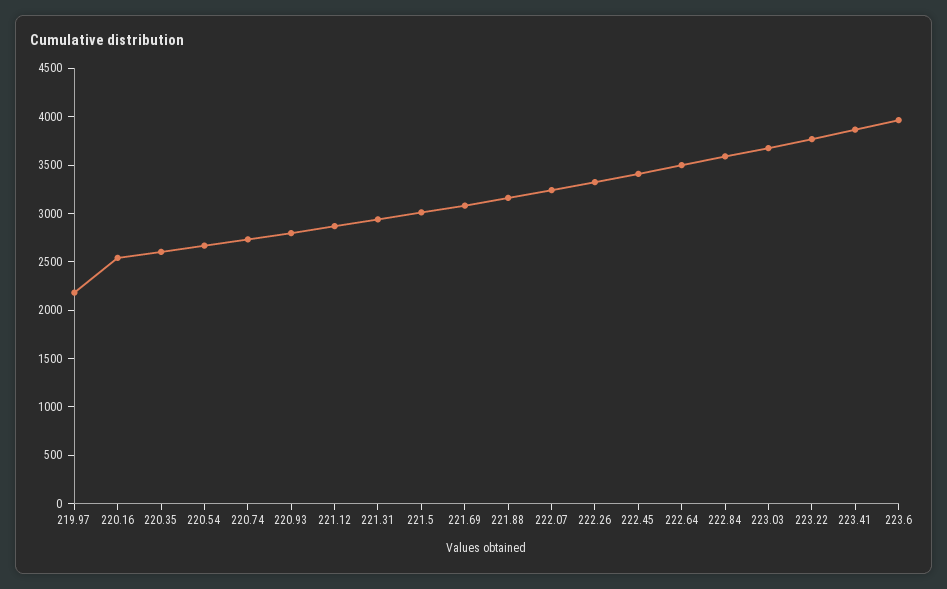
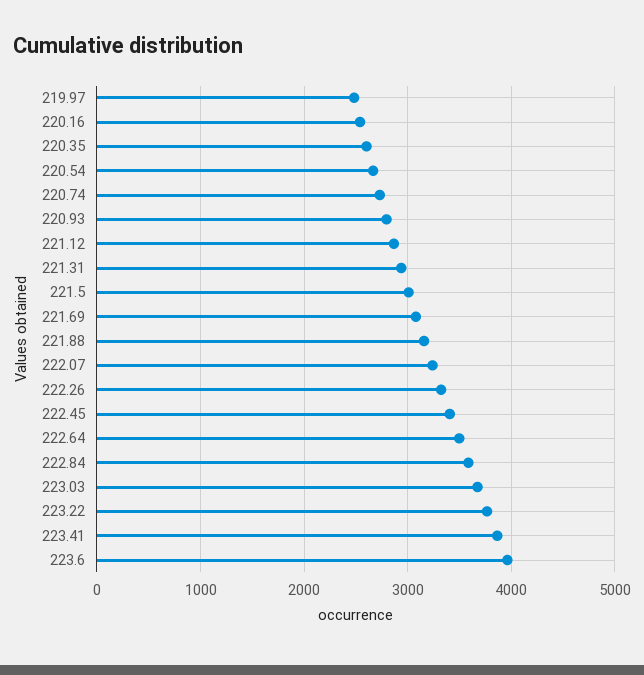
  {
-   "219.97": 2200,
+   "219.97": 2500,
    "220.16": 2500,
    "220.35": 2600,
    "220.54": 2700,
    "220.74": 2700,
    "220.93": 2800,
    "221.12": 2900,
    "221.31": 2900,
    "221.5": 3000,
    "221.69": 3100,
    "221.88": 3200,
    "222.07": 3200,
    "222.26": 3300,
    "222.45": 3400,
    "222.64": 3500,
    "222.84": 3600,
    "223.03": 3700,
    "223.22": 3800,
    "223.41": 3900,
    "223.6": 4000
  }

